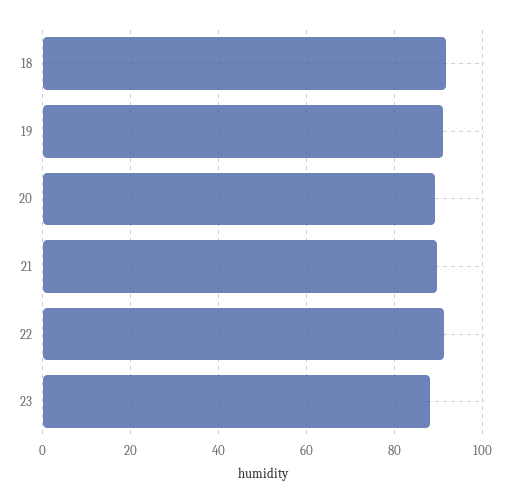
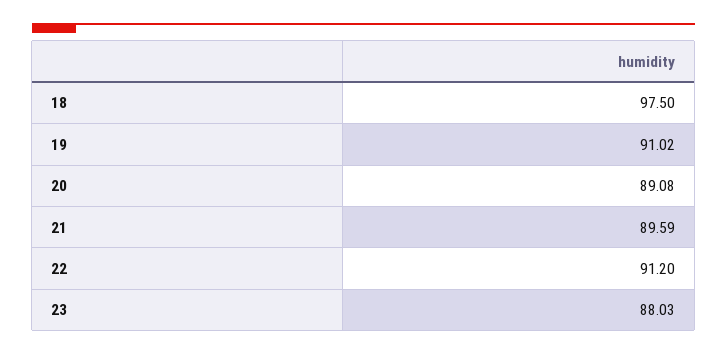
  {
-   "18": 92,
+   "18": 97.5,
    "19": 91.02,
    "20": 89.08,
    "21": 89.59,
    "22": 91.2,
    "23": 88.03
  }

